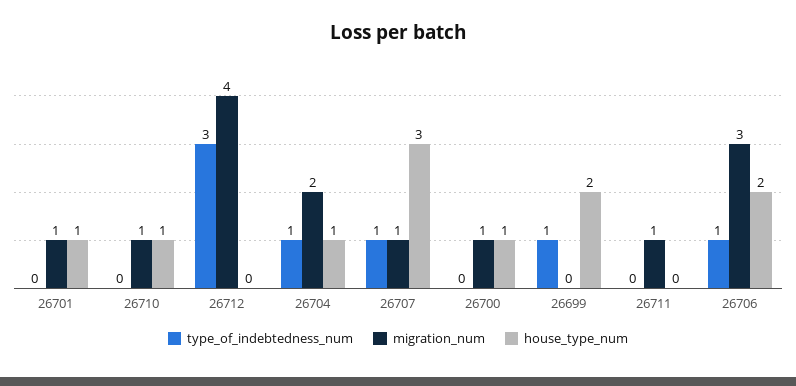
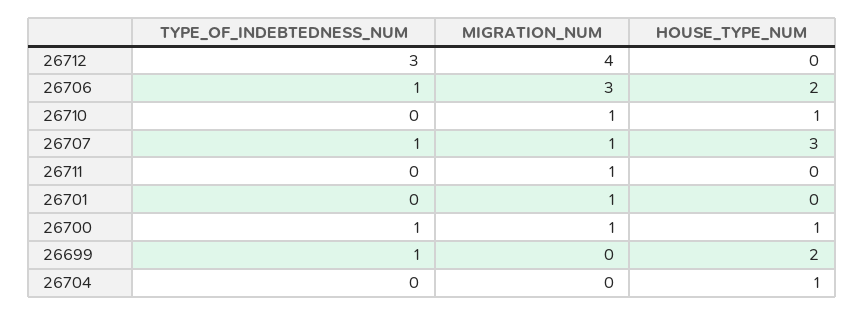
  {
    "type_of_indebtedness_num": {
      "26701": 0,
      "26710": 0,
      "26712": 3,
-     "26704": 1,
+     "26704": 0,
      "26707": 1,
-     "26700": 0,
+     "26700": 1,
      "26699": 1,
      "26711": 0,
      "26706": 1
    },
    "migration_num": {
      "26701": 1,
      "26710": 1,
      "26712": 4,
-     "26704": 2,
+     "26704": 0,
      "26707": 1,
      "26700": 1,
      "26699": 0,
      "26711": 1,
      "26706": 3
    },
    "house_type_num": {
-     "26701": 1,
+     "26701": 0,
      "26710": 1,
      "26712": 0,
      "26704": 1,
      "26707": 3,
      "26700": 1,
      "26699": 2,
      "26711": 0,
      "26706": 2
    }
  }

